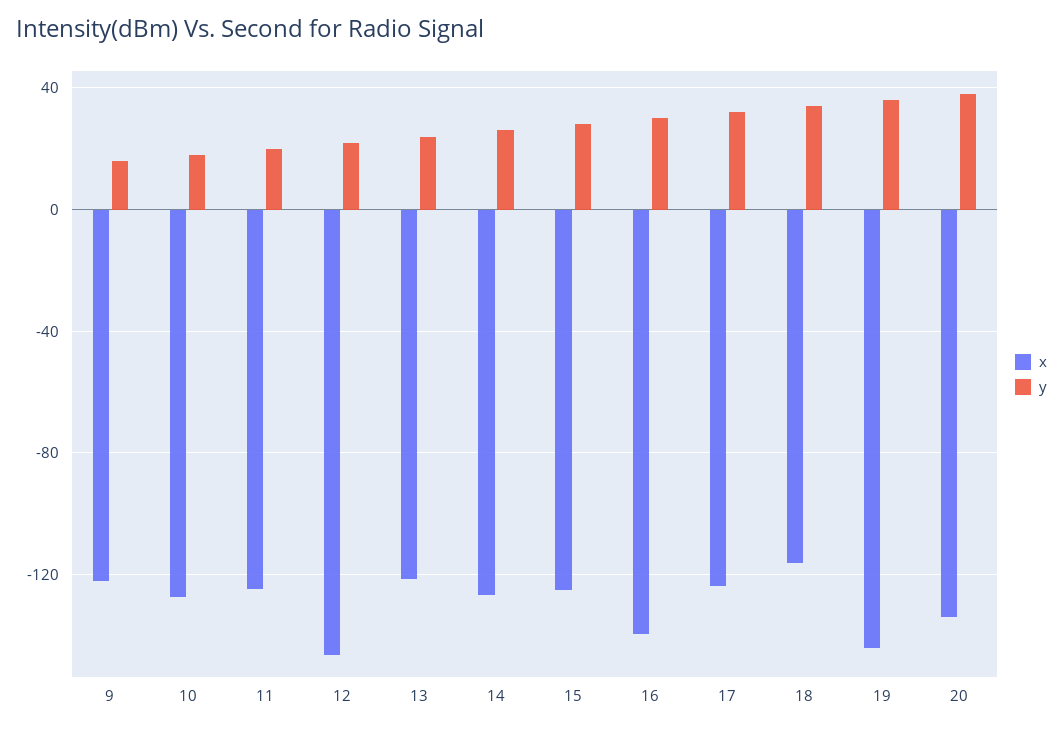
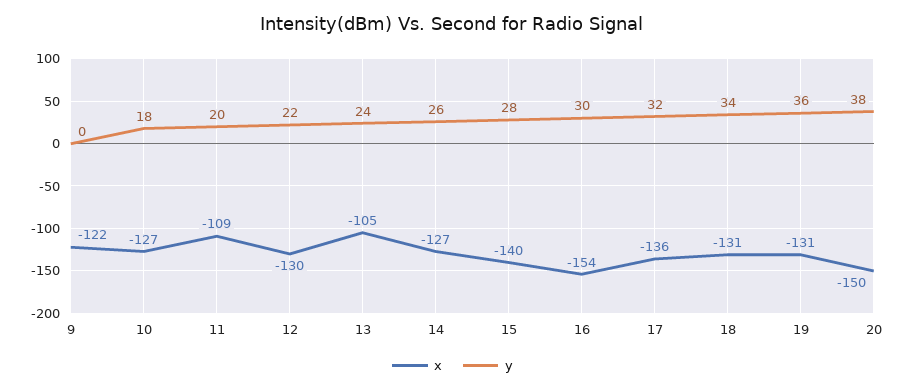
  {
    "x": {
      "9": -122,
      "10": -127,
-     "11": -125,
+     "11": -109,
-     "12": -145,
+     "12": -130,
-     "13": -120,
+     "13": -105,
      "14": -127,
-     "15": -125,
+     "15": -140,
-     "16": -140,
+     "16": -154,
-     "17": -125,
+     "17": -136,
-     "18": -115,
+     "18": -131,
-     "19": -145,
+     "19": -131,
-     "20": -135
+     "20": -150
    },
    "y": {
-     "9": 15,
+     "9": 0,
      "10": 18,
      "11": 20,
      "12": 22,
      "13": 24,
      "14": 26,
      "15": 28,
      "16": 30,
      "17": 32,
      "18": 34,
      "19": 36,
      "20": 38
    }
  }

